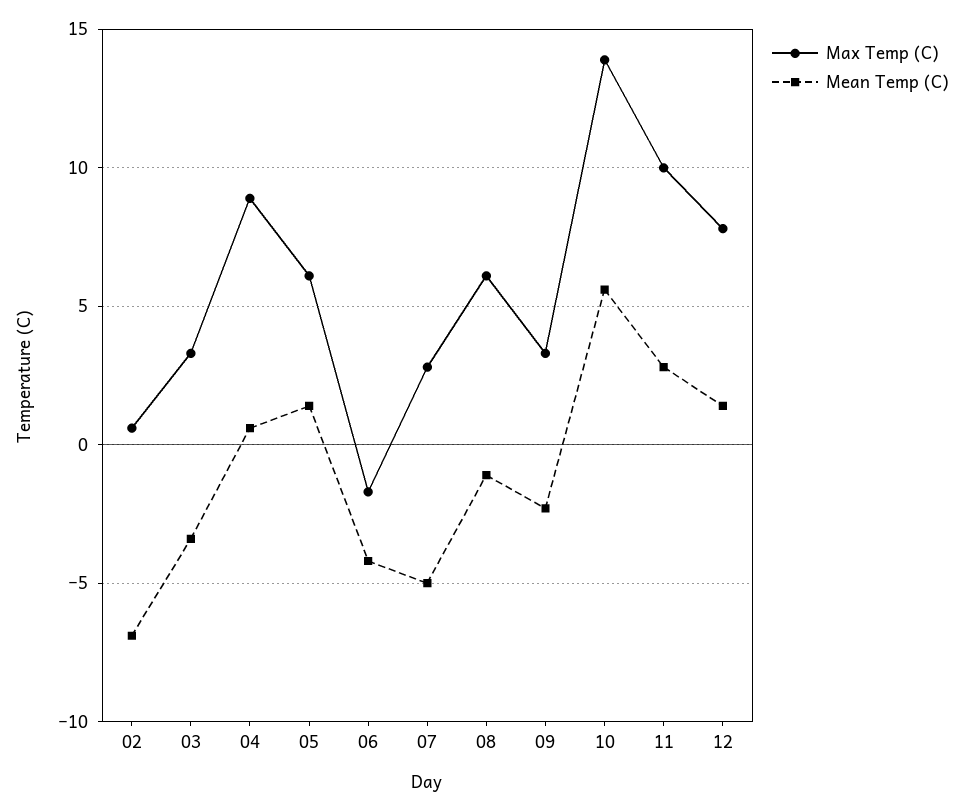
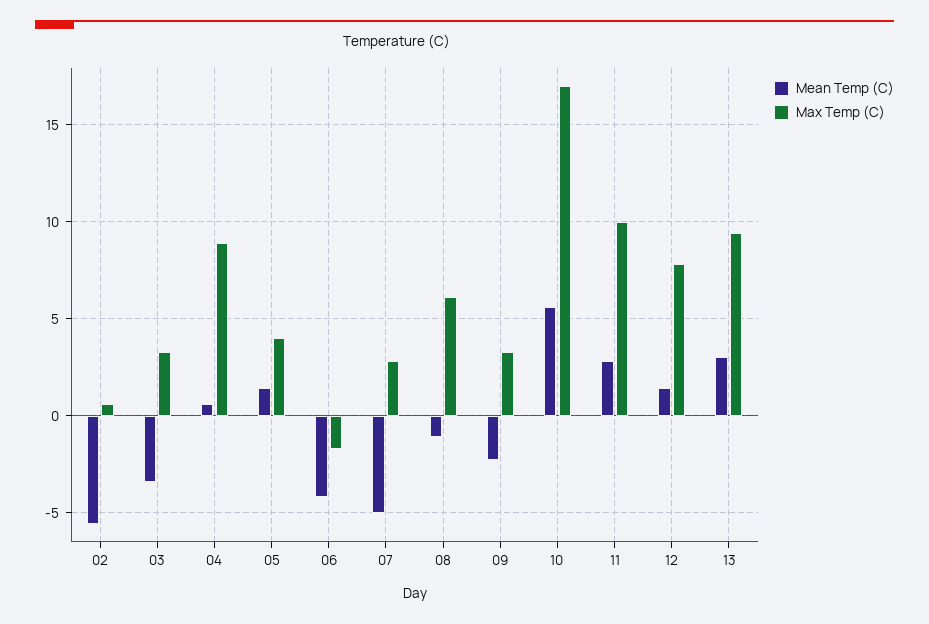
  {
    "Max Temp (C)": {
      "02": 0.5,
      "03": 3.5,
      "04": 9,
-     "05": 6,
+     "05": 4,
      "06": -1.5,
      "07": 3,
      "08": 6,
      "09": 3.5,
-     "10": 14,
+     "10": 17,
      "11": 10,
-     "12": 8
+     "12": 8,
+     "13": 9.5
    },
    "Mean Temp (C)": {
-     "02": -7,
+     "02": -5.5,
      "03": -3.5,
      "04": 0.5,
      "05": 1.5,
      "06": -4,
      "07": -5,
      "08": -1,
      "09": -2.5,
      "10": 5.5,
      "11": 3,
-     "12": 1.5
+     "12": 1.5,
+     "13": 3
    }
  }

